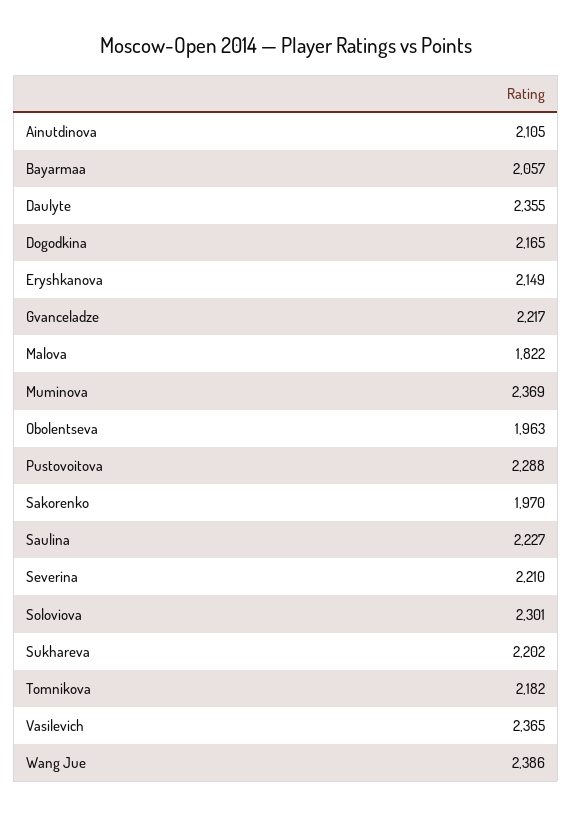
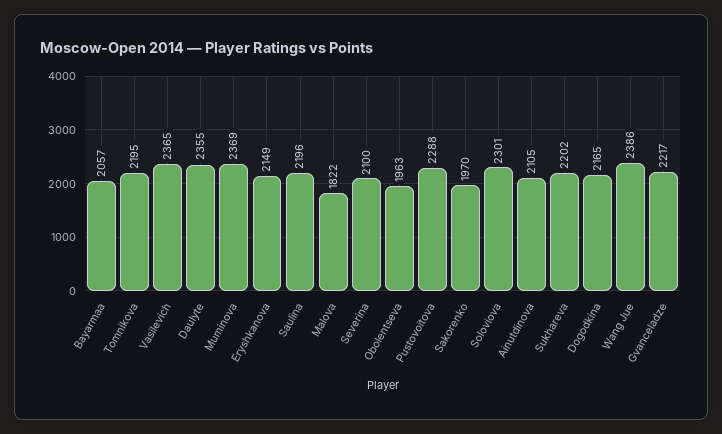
  {
    "Ainutdinova": 2105,
    "Bayarmaa": 2057,
    "Daulyte": 2355,
    "Dogodkina": 2165,
    "Eryshkanova": 2149,
    "Gvanceladze": 2217,
    "Malova": 1822,
    "Muminova": 2369,
    "Obolentseva": 1963,
    "Pustovoitova": 2288,
    "Sakorenko": 1970,
-   "Saulina": 2227,
+   "Saulina": 2196,
-   "Severina": 2210,
+   "Severina": 2100,
    "Soloviova": 2301,
    "Sukhareva": 2202,
-   "Tomnikova": 2182,
+   "Tomnikova": 2195,
    "Vasilevich": 2365,
    "Wang Jue": 2386
  }

